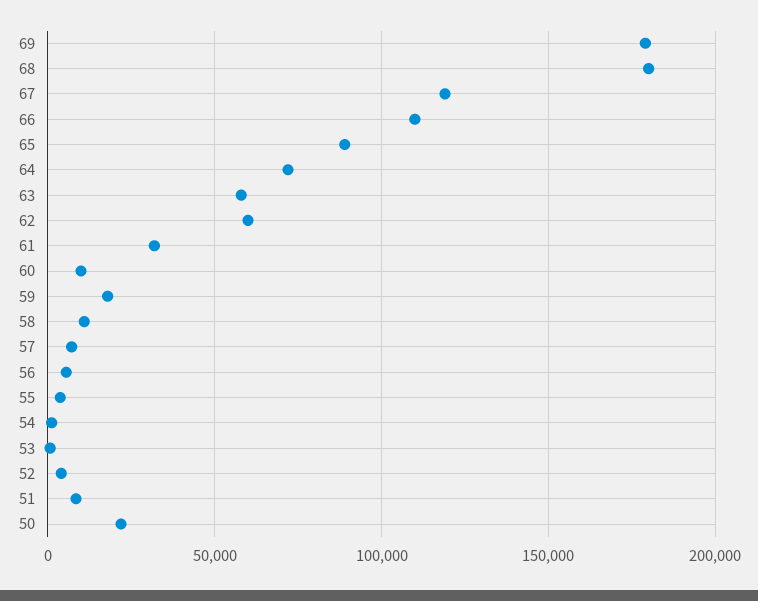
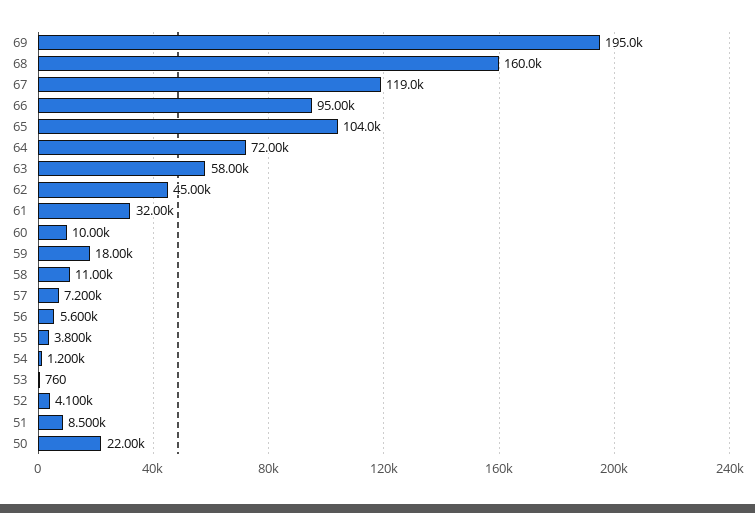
  {
-   "69": 180000,
+   "69": 195000,
-   "68": 180000,
+   "68": 160000,
    "67": 119000,
-   "66": 110000,
+   "66": 95000,
-   "65": 90000,
+   "65": 104000,
    "64": 72000,
    "63": 58000,
-   "62": 60000,
+   "62": 45000,
    "61": 32000,
    "60": 10000,
    "59": 18000,
    "58": 11000,
    "57": 7200,
    "56": 5600,
    "55": 3800,
    "54": 1200,
    "53": 760,
    "52": 4100,
    "51": 8500,
    "50": 22000
  }

